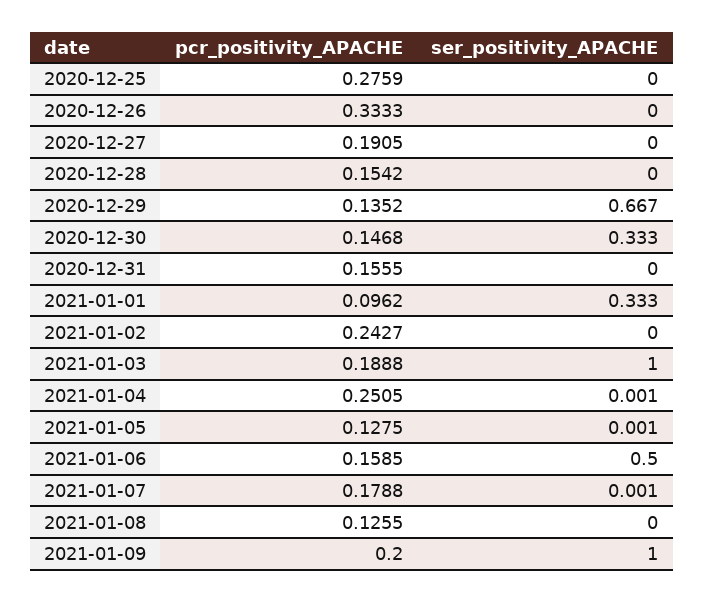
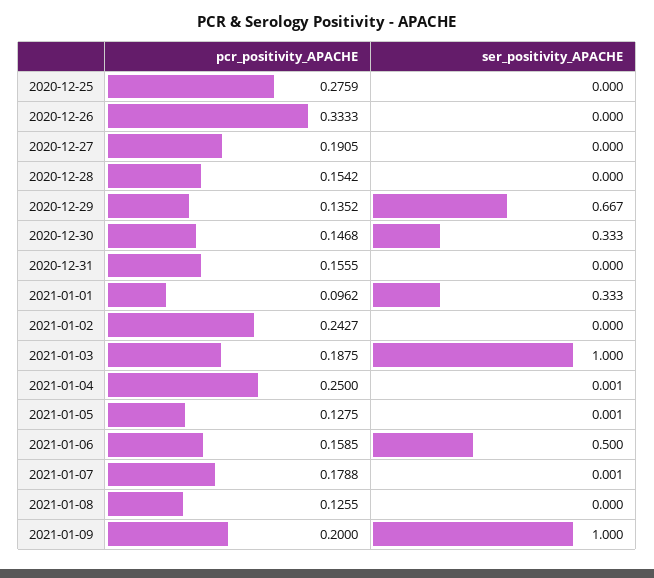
  {
    "pcr_positivity_APACHE": {
      "2020-12-25": 0.2759,
      "2020-12-26": 0.3333,
      "2020-12-27": 0.1905,
      "2020-12-28": 0.1542,
      "2020-12-29": 0.1352,
      "2020-12-30": 0.1468,
      "2020-12-31": 0.1555,
      "2021-01-01": 0.0962,
      "2021-01-02": 0.2427,
-     "2021-01-03": 0.1888,
+     "2021-01-03": 0.1875,
-     "2021-01-04": 0.2505,
+     "2021-01-04": 0.25,
      "2021-01-05": 0.1275,
      "2021-01-06": 0.1585,
      "2021-01-07": 0.1788,
      "2021-01-08": 0.1255,
      "2021-01-09": 0.2
    },
    "ser_positivity_APACHE": {
      "2020-12-25": 0,
      "2020-12-26": 0,
      "2020-12-27": 0,
      "2020-12-28": 0,
      "2020-12-29": 0.667,
      "2020-12-30": 0.333,
      "2020-12-31": 0,
      "2021-01-01": 0.333,
      "2021-01-02": 0,
      "2021-01-03": 1,
      "2021-01-04": 0.001,
      "2021-01-05": 0.001,
      "2021-01-06": 0.5,
      "2021-01-07": 0.001,
      "2021-01-08": 0,
      "2021-01-09": 1
    }
  }

